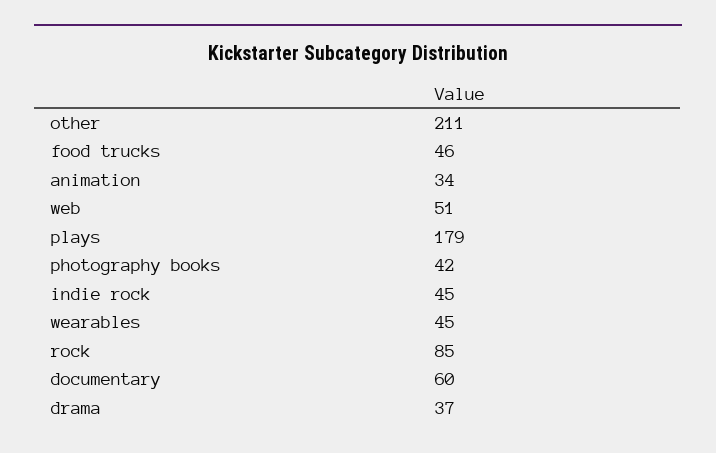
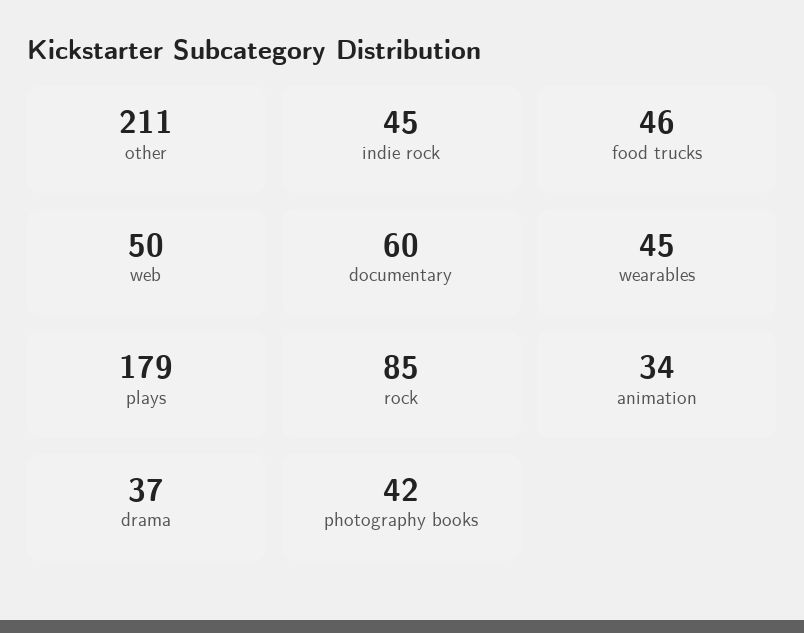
  {
    "other": 211,
    "food trucks": 46,
    "animation": 34,
-   "web": 51,
+   "web": 50,
    "plays": 179,
    "photography books": 42,
    "indie rock": 45,
    "wearables": 45,
    "rock": 85,
    "documentary": 60,
    "drama": 37
  }

